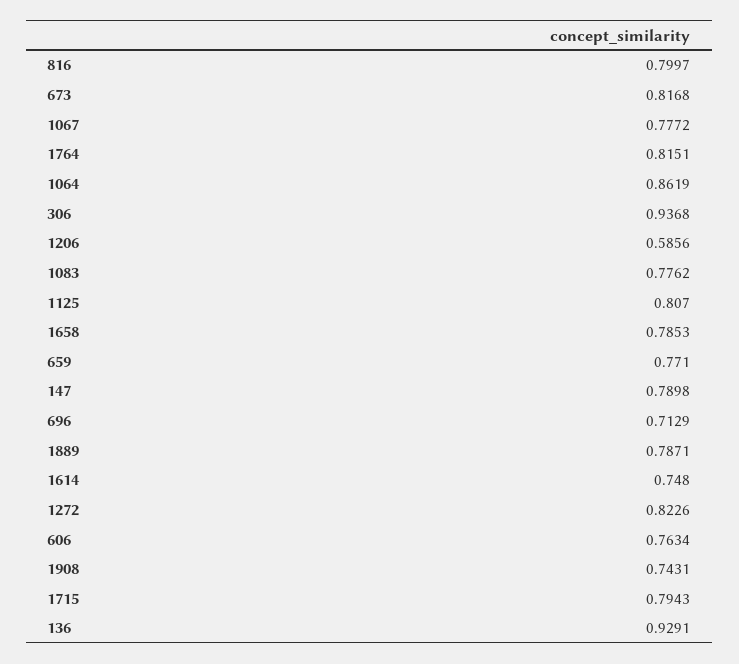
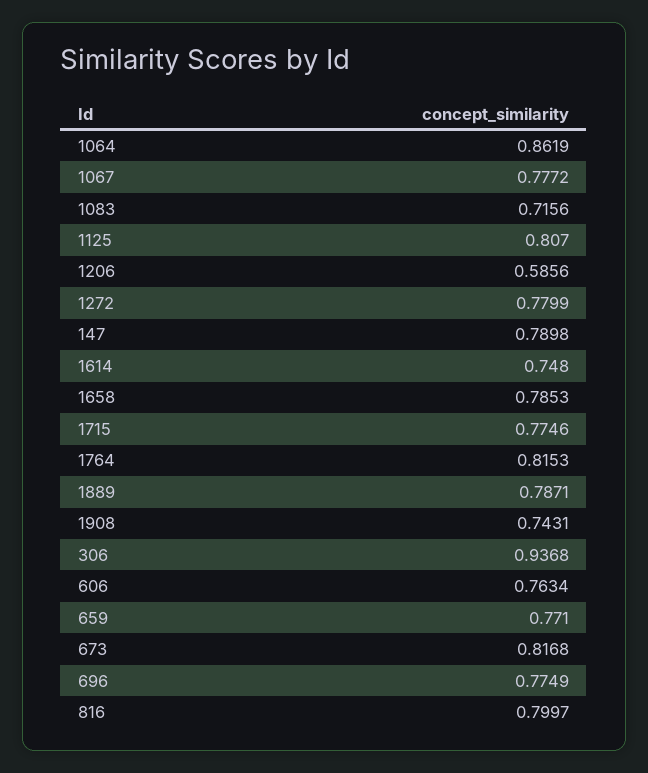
  {
    "816": 0.7997,
    "673": 0.8168,
    "1067": 0.7772,
-   "1764": 0.8151,
+   "1764": 0.8153,
    "1064": 0.8619,
    "306": 0.9368,
    "1206": 0.5856,
-   "1083": 0.7762,
+   "1083": 0.7156,
    "1125": 0.807,
    "1658": 0.7853,
    "659": 0.771,
    "147": 0.7898,
-   "696": 0.7129,
+   "696": 0.7749,
    "1889": 0.7871,
    "1614": 0.748,
-   "1272": 0.8226,
+   "1272": 0.7799,
    "606": 0.7634,
    "1908": 0.7431,
-   "1715": 0.7943,
+   "1715": 0.7746
-   "136": 0.9291
  }

